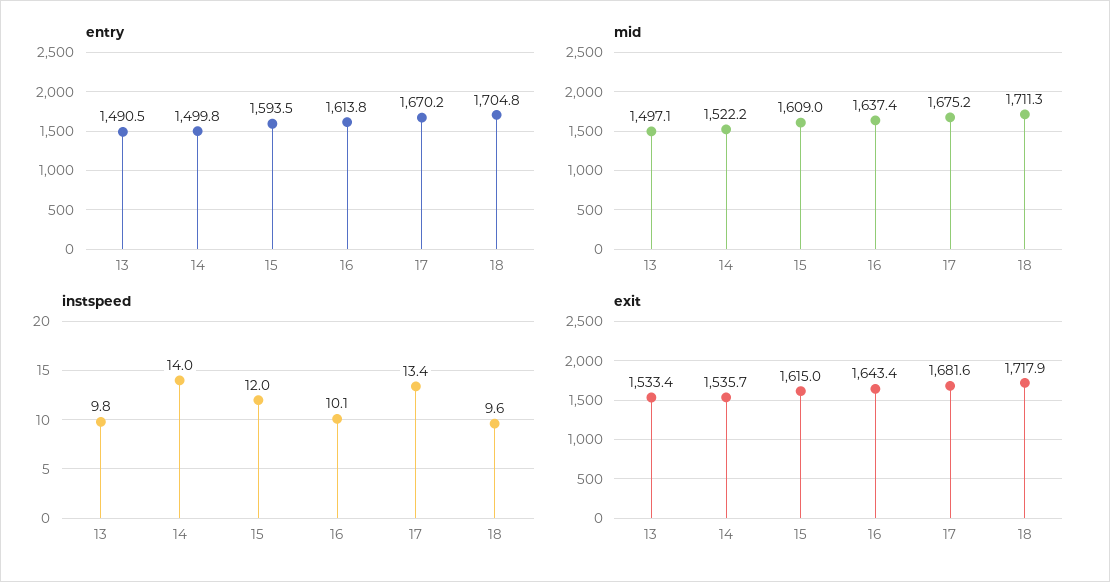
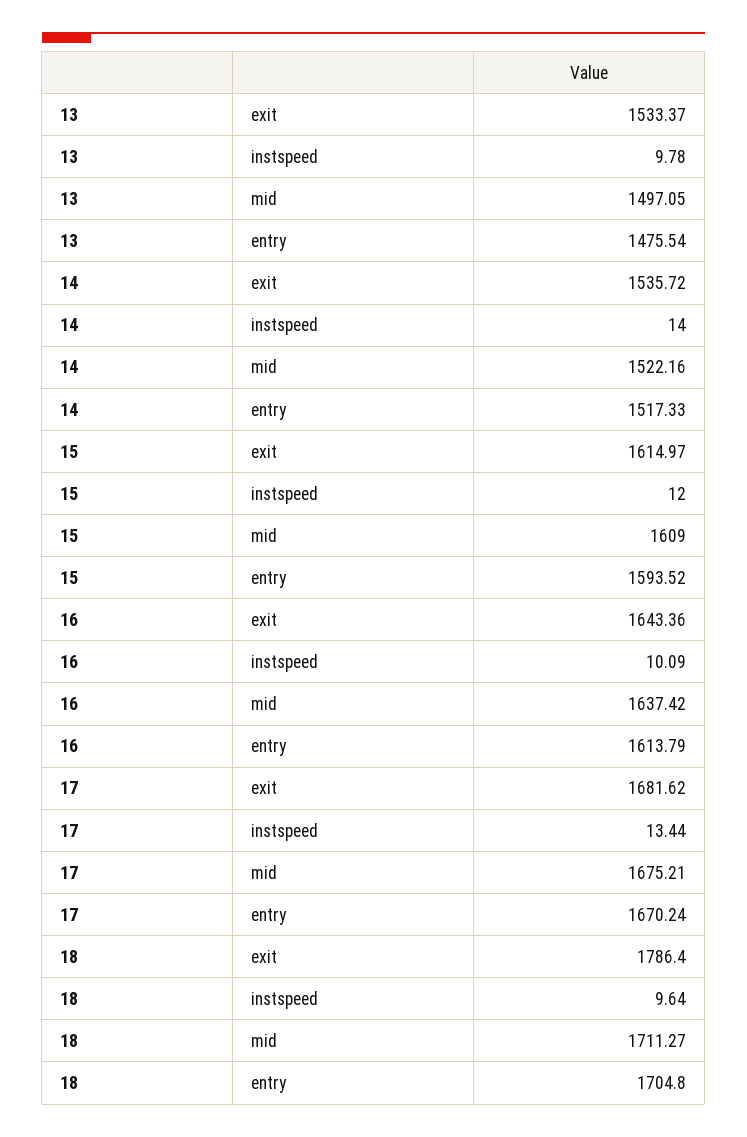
  {
    "entry": {
-     "13": 1490.5,
+     "13": 1475.54,
-     "14": 1499.8,
+     "14": 1517.33,
      "15": 1593.52,
      "16": 1613.79,
      "17": 1670.24,
      "18": 1704.8
    },
    "mid": {
      "13": 1497.05,
      "14": 1522.16,
      "15": 1609,
      "16": 1637.42,
      "17": 1675.21,
      "18": 1711.27
    },
    "instspeed": {
      "13": 9.78,
      "14": 14,
      "15": 12,
      "16": 10.09,
      "17": 13.44,
      "18": 9.64
    },
    "exit": {
      "13": 1533.37,
      "14": 1535.72,
      "15": 1614.97,
      "16": 1643.36,
      "17": 1681.62,
-     "18": 1717.9
+     "18": 1786.4
    }
  }

